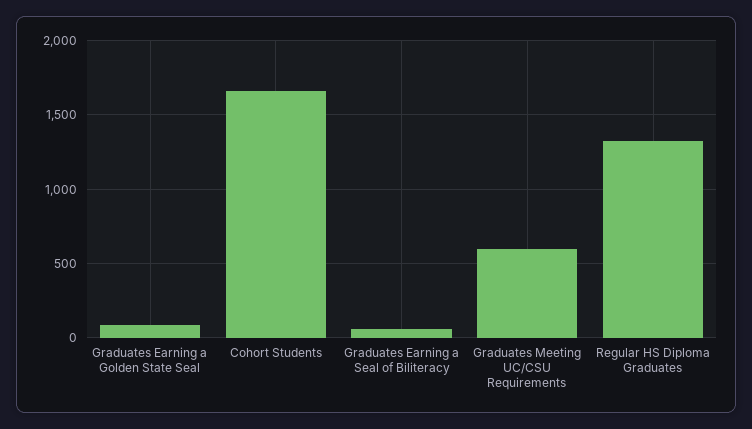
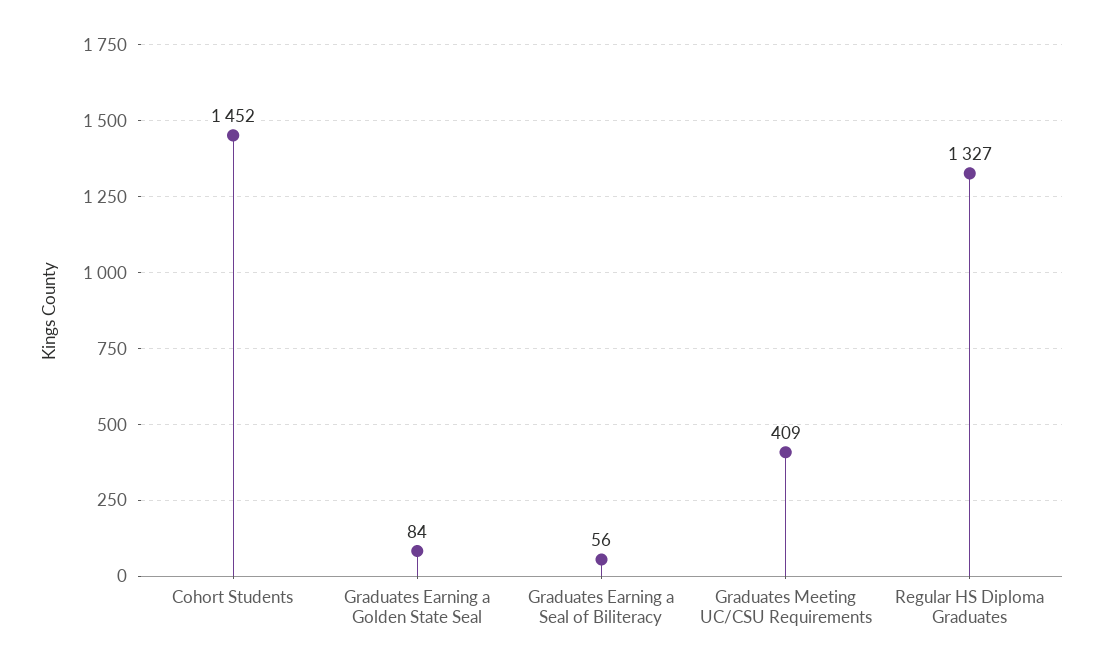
  {
    "Graduates Earning a Golden State Seal": 84,
-   "Cohort Students": 1650,
+   "Cohort Students": 1452,
    "Graduates Earning a Seal of Biliteracy": 56,
-   "Graduates Meeting UC/CSU Requirements": 600,
+   "Graduates Meeting UC/CSU Requirements": 409,
    "Regular HS Diploma Graduates": 1327
  }

